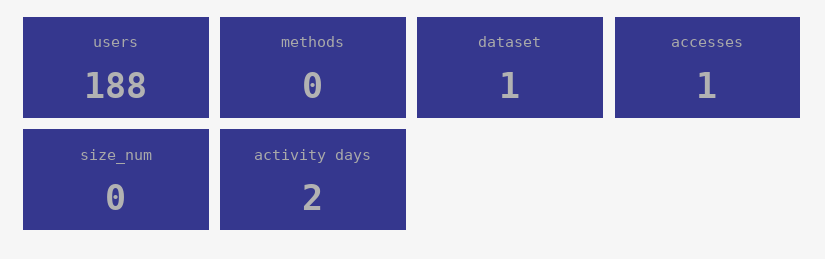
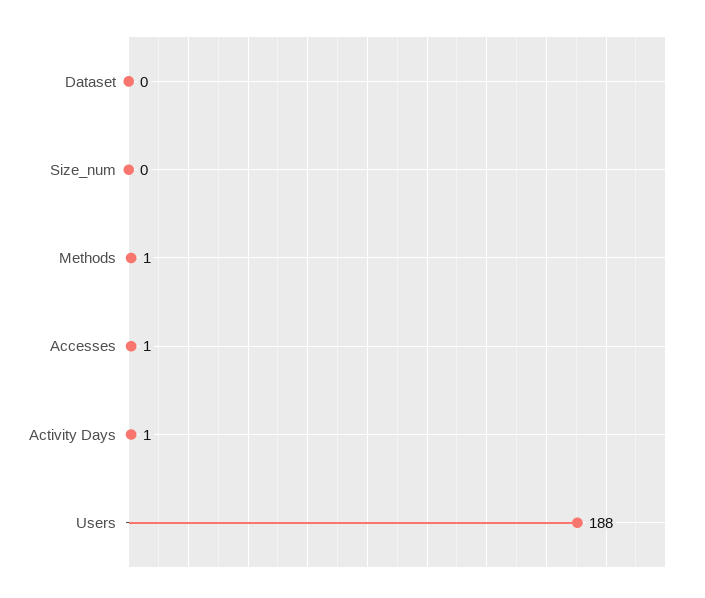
  {
    "users": 188,
-   "methods": 0,
+   "methods": 1,
-   "dataset": 1,
+   "dataset": 0,
    "accesses": 1,
    "size_num": 0,
-   "activity days": 2
+   "activity days": 1
  }

